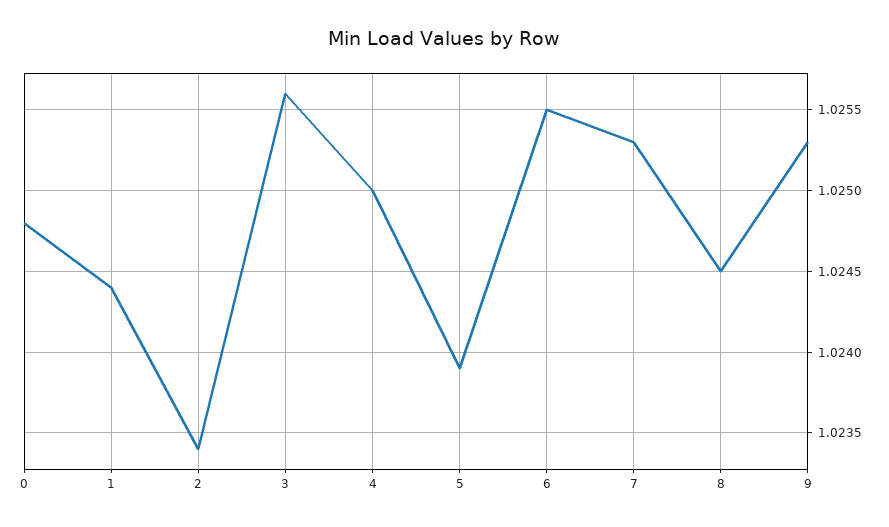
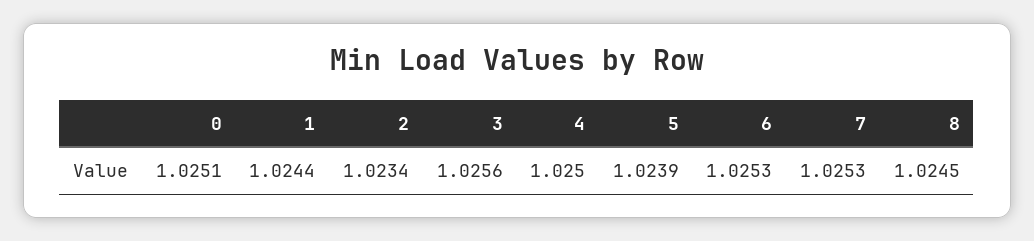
  {
-   "0": 1.0248,
+   "0": 1.0251,
    "1": 1.0244,
    "2": 1.0234,
    "3": 1.0256,
    "4": 1.025,
    "5": 1.0239,
-   "6": 1.0255,
+   "6": 1.0253,
    "7": 1.0253,
-   "8": 1.0245,
+   "8": 1.0245
-   "9": 1.0253
  }

